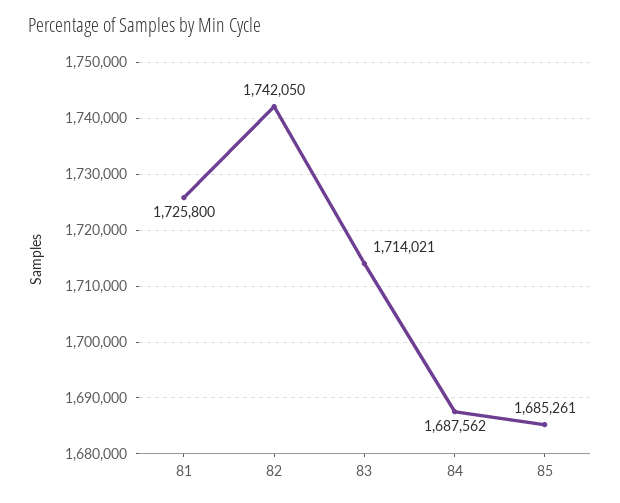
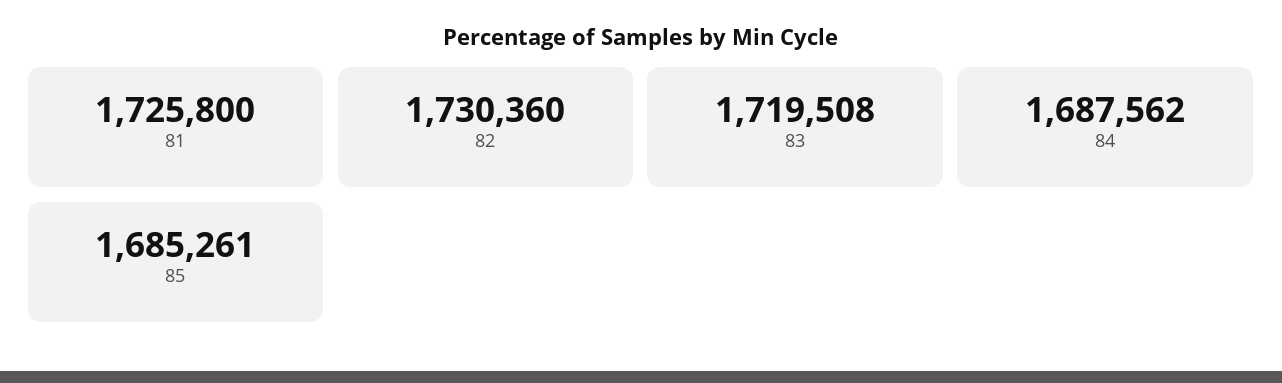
  {
    "81": 1725800,
-   "82": 1742050,
+   "82": 1730360,
-   "83": 1714021,
+   "83": 1719508,
    "84": 1687562,
    "85": 1685261
  }

